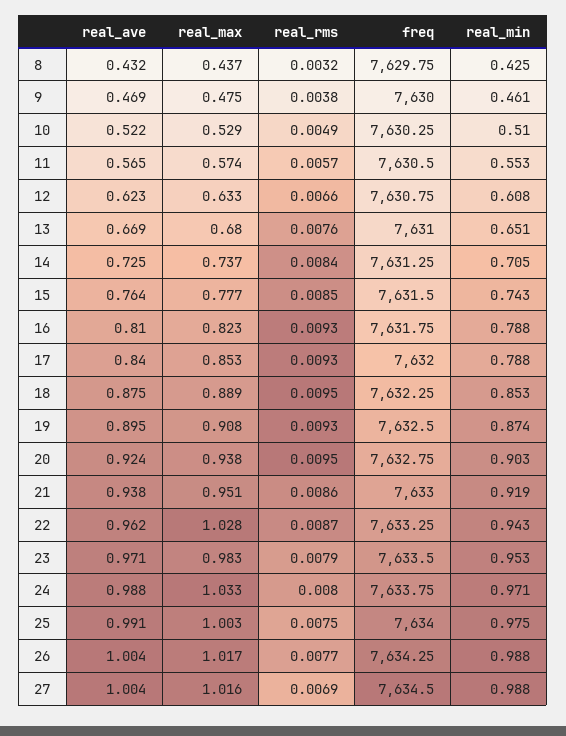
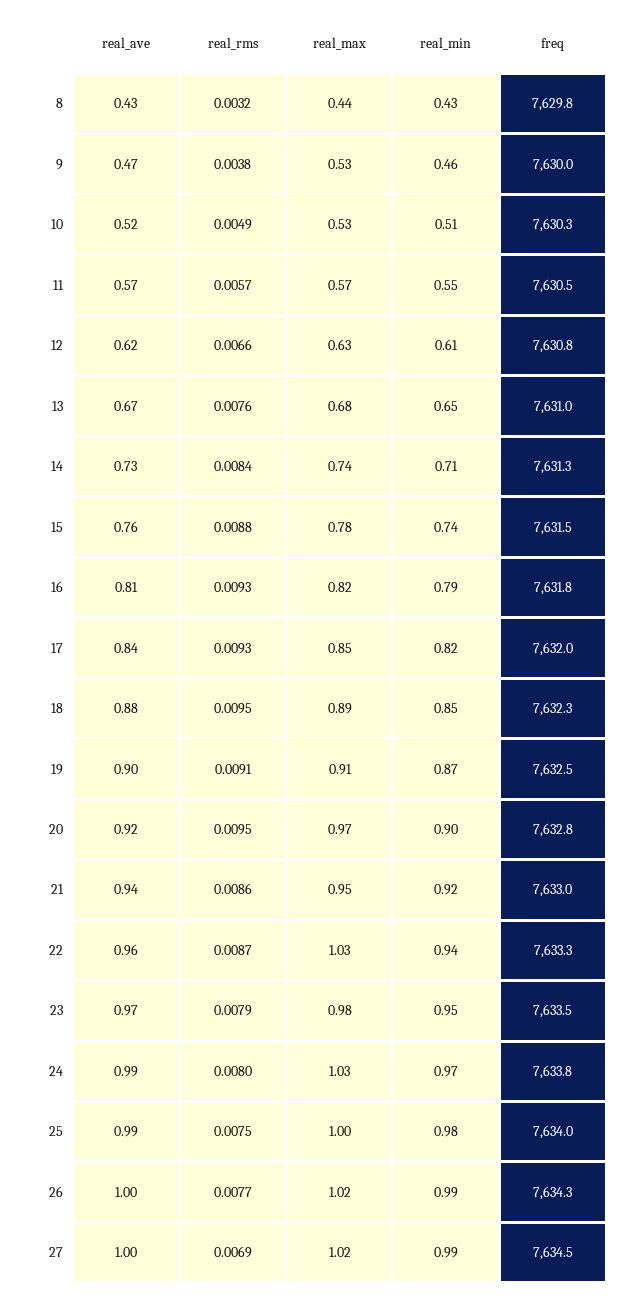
  {
    "real_ave": {
      "8": 0.432,
      "9": 0.469,
      "10": 0.522,
      "11": 0.565,
      "12": 0.623,
      "13": 0.669,
      "14": 0.725,
      "15": 0.764,
      "16": 0.81,
      "17": 0.84,
      "18": 0.875,
      "19": 0.895,
      "20": 0.924,
      "21": 0.938,
      "22": 0.962,
      "23": 0.971,
      "24": 0.988,
      "25": 0.991,
      "26": 1.004,
      "27": 1.004
    },
    "real_max": {
      "8": 0.437,
-     "9": 0.475,
+     "9": 0.53,
      "10": 0.529,
      "11": 0.574,
      "12": 0.633,
      "13": 0.68,
      "14": 0.737,
      "15": 0.777,
      "16": 0.823,
      "17": 0.853,
      "18": 0.889,
      "19": 0.908,
-     "20": 0.938,
+     "20": 0.97,
      "21": 0.951,
      "22": 1.028,
      "23": 0.983,
      "24": 1.033,
      "25": 1.003,
      "26": 1.017,
      "27": 1.016
    },
    "real_rms": {
      "8": 0.0032,
      "9": 0.0038,
      "10": 0.0049,
      "11": 0.0057,
      "12": 0.0066,
      "13": 0.0076,
      "14": 0.0084,
-     "15": 0.0085,
+     "15": 0.0088,
      "16": 0.0093,
      "17": 0.0093,
      "18": 0.0095,
-     "19": 0.0093,
+     "19": 0.0091,
      "20": 0.0095,
      "21": 0.0086,
      "22": 0.0087,
      "23": 0.0079,
      "24": 0.008,
      "25": 0.0075,
      "26": 0.0077,
      "27": 0.0069
    },
    "freq": {
      "8": 7629.75,
      "9": 7630,
      "10": 7630.25,
      "11": 7630.5,
      "12": 7630.75,
      "13": 7631,
      "14": 7631.25,
      "15": 7631.5,
      "16": 7631.75,
      "17": 7632,
      "18": 7632.25,
      "19": 7632.5,
      "20": 7632.75,
      "21": 7633,
      "22": 7633.25,
      "23": 7633.5,
      "24": 7633.75,
      "25": 7634,
      "26": 7634.25,
      "27": 7634.5
    },
    "real_min": {
      "8": 0.425,
      "9": 0.461,
      "10": 0.51,
      "11": 0.553,
      "12": 0.608,
      "13": 0.651,
      "14": 0.705,
      "15": 0.743,
      "16": 0.788,
-     "17": 0.788,
+     "17": 0.82,
      "18": 0.853,
      "19": 0.874,
      "20": 0.903,
      "21": 0.919,
      "22": 0.943,
      "23": 0.953,
      "24": 0.971,
      "25": 0.975,
      "26": 0.988,
      "27": 0.988
    }
  }

